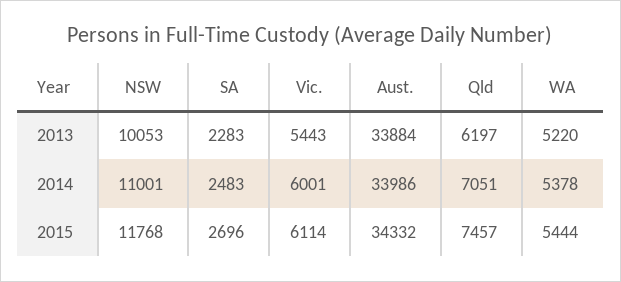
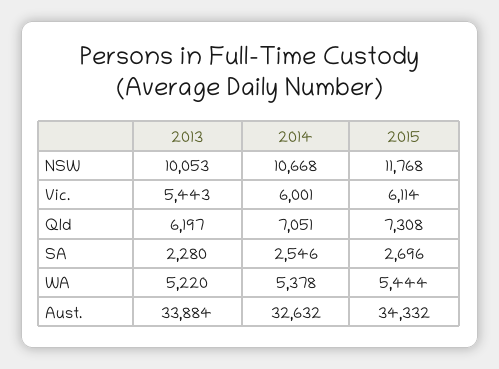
  {
    "NSW": {
      "2013": 10053,
-     "2014": 11001,
+     "2014": 10668,
      "2015": 11768
    },
    "SA": {
-     "2013": 2283,
+     "2013": 2280,
-     "2014": 2483,
+     "2014": 2546,
      "2015": 2696
    },
    "Vic.": {
      "2013": 5443,
      "2014": 6001,
      "2015": 6114
    },
    "Aust.": {
      "2013": 33884,
-     "2014": 33986,
+     "2014": 32632,
      "2015": 34332
    },
    "Qld": {
      "2013": 6197,
      "2014": 7051,
-     "2015": 7457
+     "2015": 7308
    },
    "WA": {
      "2013": 5220,
      "2014": 5378,
      "2015": 5444
    }
  }

